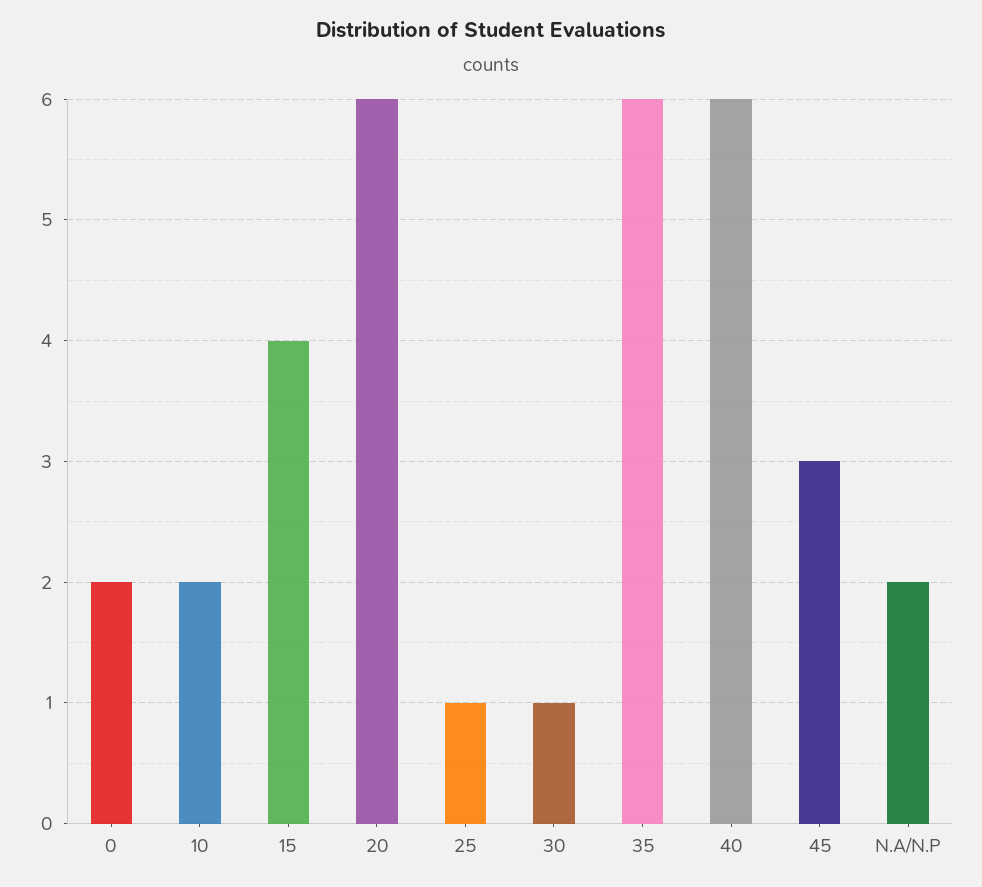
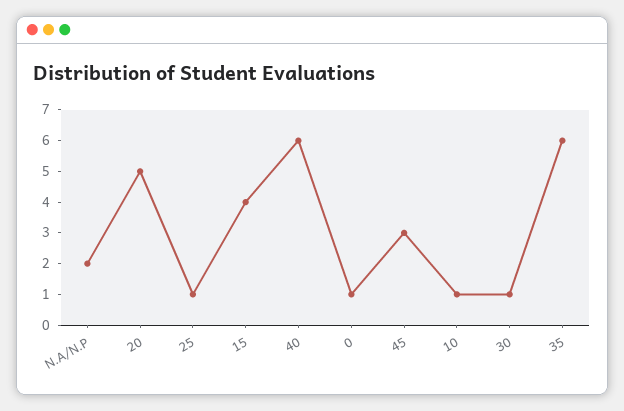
  {
-   "0": 2,
+   "0": 1,
-   "10": 2,
+   "10": 1,
    "15": 4,
-   "20": 6,
+   "20": 5,
    "25": 1,
    "30": 1,
    "35": 6,
    "40": 6,
    "45": 3,
    "N.A/N.P": 2
  }

